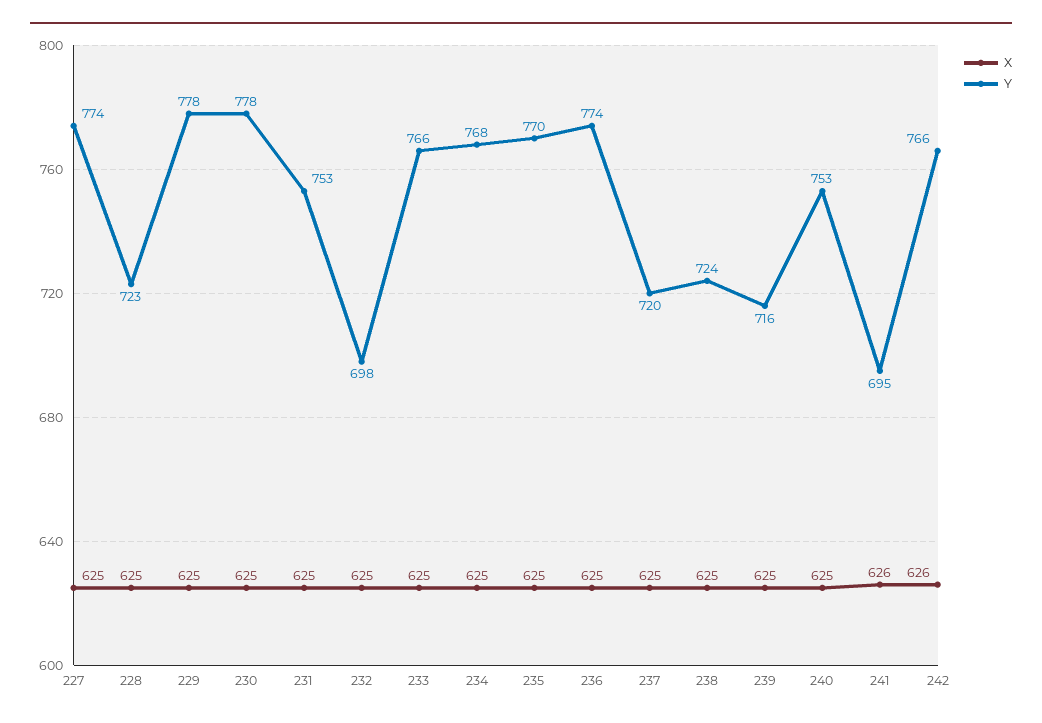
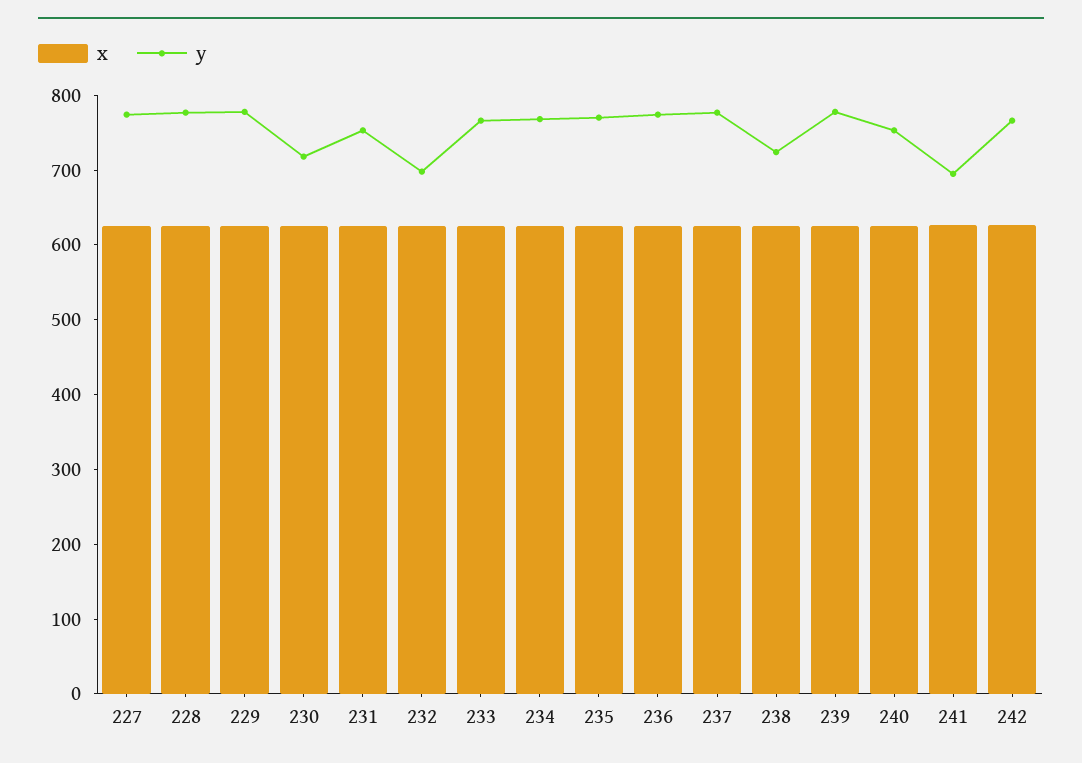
  {
    "X": {
      "227": 625,
      "228": 625,
      "229": 625,
      "230": 625,
      "231": 625,
      "232": 625,
      "233": 625,
      "234": 625,
      "235": 625,
      "236": 625,
      "237": 625,
      "238": 625,
      "239": 625,
      "240": 625,
      "241": 626,
      "242": 626
    },
    "Y": {
      "227": 774,
-     "228": 723,
+     "228": 780,
      "229": 778,
-     "230": 778,
+     "230": 720,
      "231": 753,
      "232": 698,
      "233": 766,
      "234": 768,
      "235": 770,
      "236": 774,
-     "237": 720,
+     "237": 780,
      "238": 724,
-     "239": 716,
+     "239": 780,
      "240": 753,
      "241": 695,
      "242": 766
    }
  }

